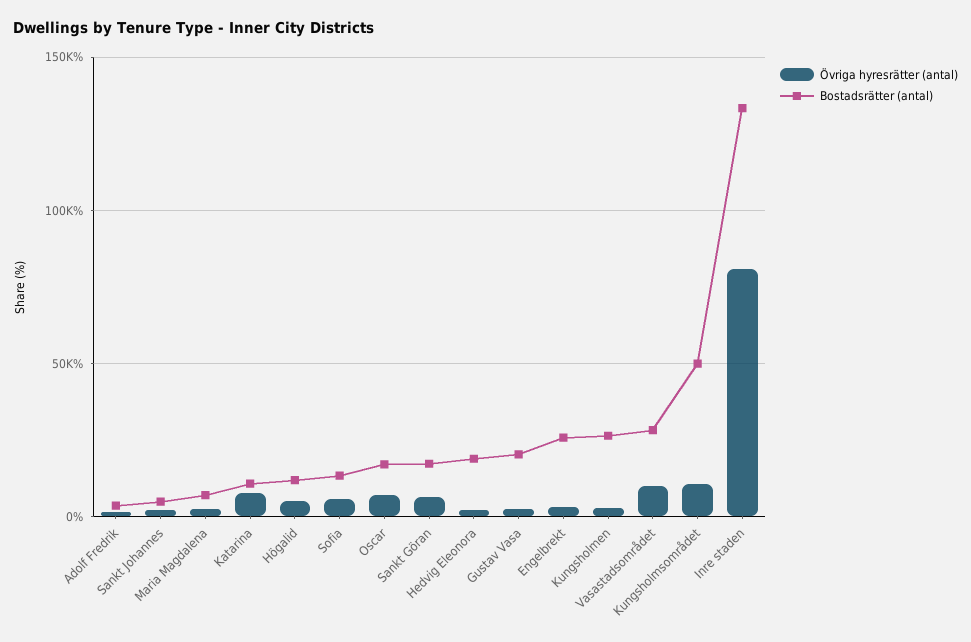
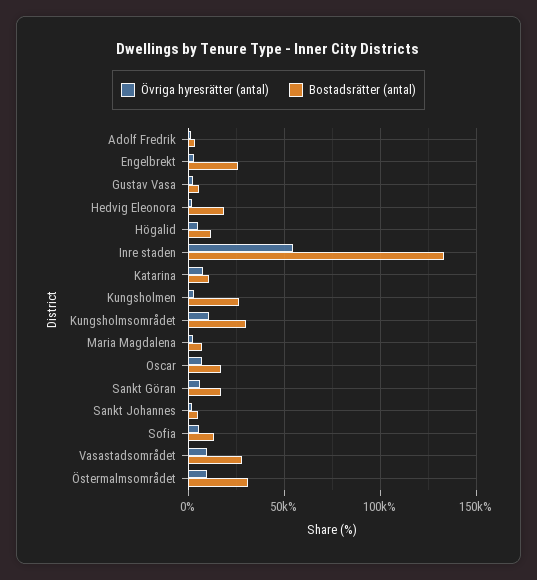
  {
    "Övriga hyresrätter (antal)": {
      "Adolf Fredrik": 0,
      "Sankt Johannes": 0,
      "Maria Magdalena": 0,
      "Katarina": 10000,
      "Högalid": 5000,
      "Sofia": 5000,
      "Oscar": 5000,
      "Sankt Göran": 5000,
      "Hedvig Eleonora": 0,
      "Gustav Vasa": 0,
      "Engelbrekt": 5000,
      "Kungsholmen": 5000,
      "Vasastadsområdet": 10000,
      "Kungsholmsområdet": 10000,
-     "Inre staden": 80000
+     "Inre staden": 55000,
+     "Östermalmsområdet": 10000
    },
    "Bostadsrätter (antal)": {
      "Adolf Fredrik": 5000,
      "Sankt Johannes": 5000,
      "Maria Magdalena": 5000,
      "Katarina": 10000,
      "Högalid": 10000,
      "Sofia": 15000,
      "Oscar": 15000,
      "Sankt Göran": 15000,
      "Hedvig Eleonora": 20000,
-     "Gustav Vasa": 20000,
+     "Gustav Vasa": 5000,
      "Engelbrekt": 25000,
      "Kungsholmen": 25000,
      "Vasastadsområdet": 30000,
-     "Kungsholmsområdet": 50000,
+     "Kungsholmsområdet": 30000,
-     "Inre staden": 135000
+     "Inre staden": 135000,
+     "Östermalmsområdet": 30000
    }
  }

